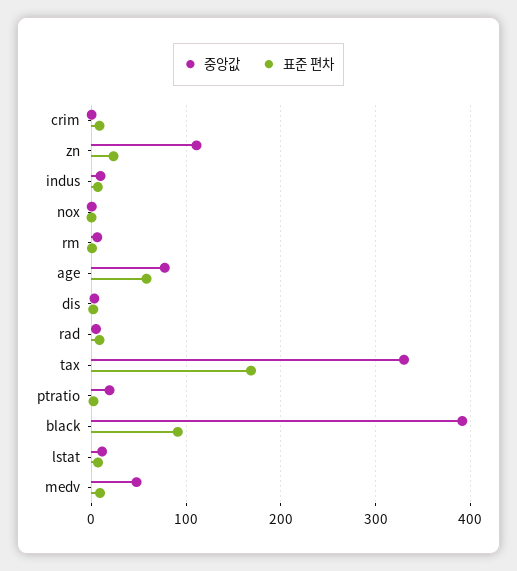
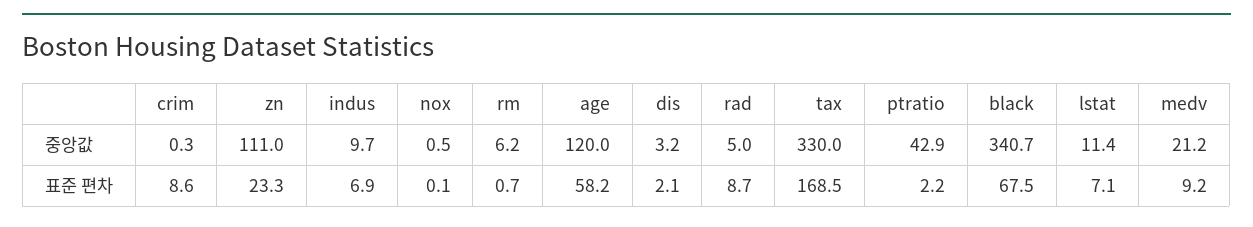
  {
    "중앙값": {
      "crim": 0.3,
      "zn": 111,
      "indus": 9.7,
      "nox": 0.5,
      "rm": 6.2,
-     "age": 80,
+     "age": 120,
      "dis": 3.2,
      "rad": 5,
      "tax": 330,
-     "ptratio": 20,
+     "ptratio": 42.9,
-     "black": 390,
+     "black": 340.7,
      "lstat": 11.4,
-     "medv": 50
+     "medv": 21.2
    },
    "표준 편차": {
      "crim": 8.6,
      "zn": 23.3,
      "indus": 6.9,
      "nox": 0.1,
      "rm": 0.7,
      "age": 58.2,
      "dis": 2.1,
      "rad": 8.7,
      "tax": 168.5,
      "ptratio": 2.2,
-     "black": 90,
+     "black": 67.5,
      "lstat": 7.1,
      "medv": 9.2
    }
  }

